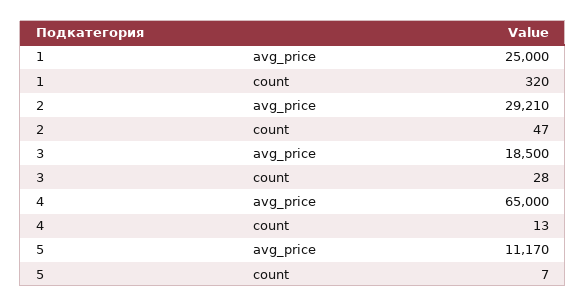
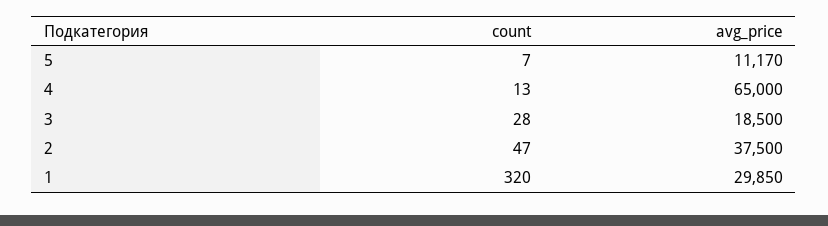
  {
    "1": {
-     "avg_price": 25000,
+     "avg_price": 29850,
      "count": 320
    },
    "2": {
-     "avg_price": 29210,
+     "avg_price": 37500,
      "count": 47
    },
    "3": {
      "avg_price": 18500,
      "count": 28
    },
    "4": {
      "avg_price": 65000,
      "count": 13
    },
    "5": {
      "avg_price": 11170,
      "count": 7
    }
  }

